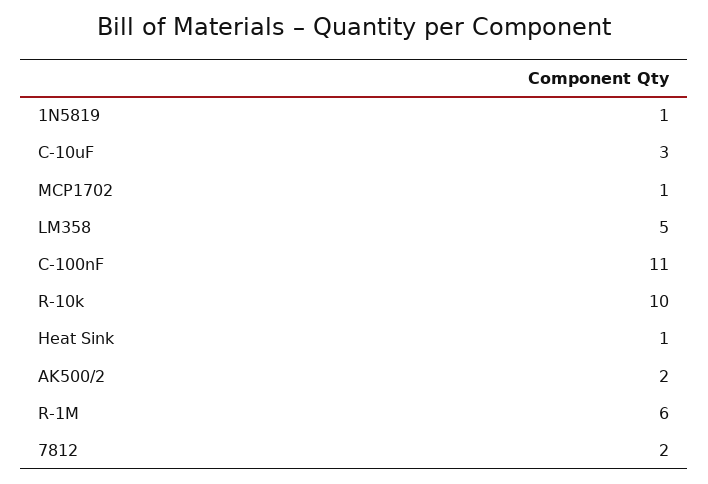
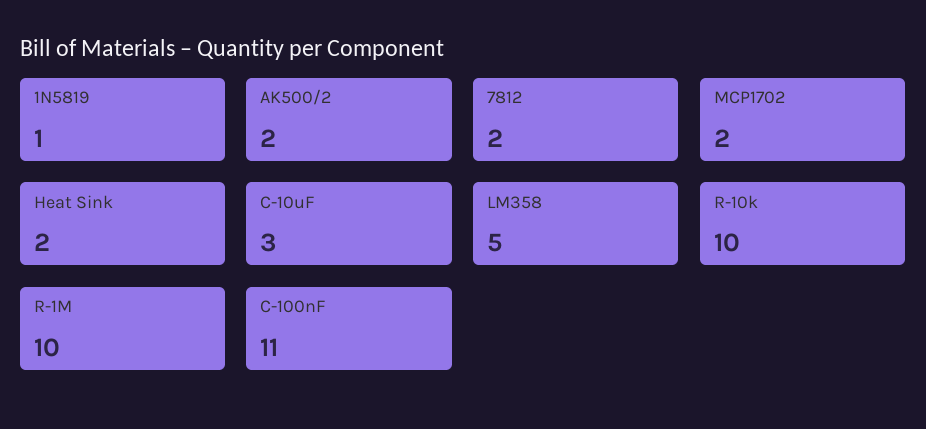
  {
    "1N5819": 1,
    "C-10uF": 3,
-   "MCP1702": 1,
+   "MCP1702": 2,
    "LM358": 5,
    "C-100nF": 11,
    "R-10k": 10,
-   "Heat Sink": 1,
+   "Heat Sink": 2,
    "AK500/2": 2,
-   "R-1M": 6,
+   "R-1M": 10,
    "7812": 2
  }

